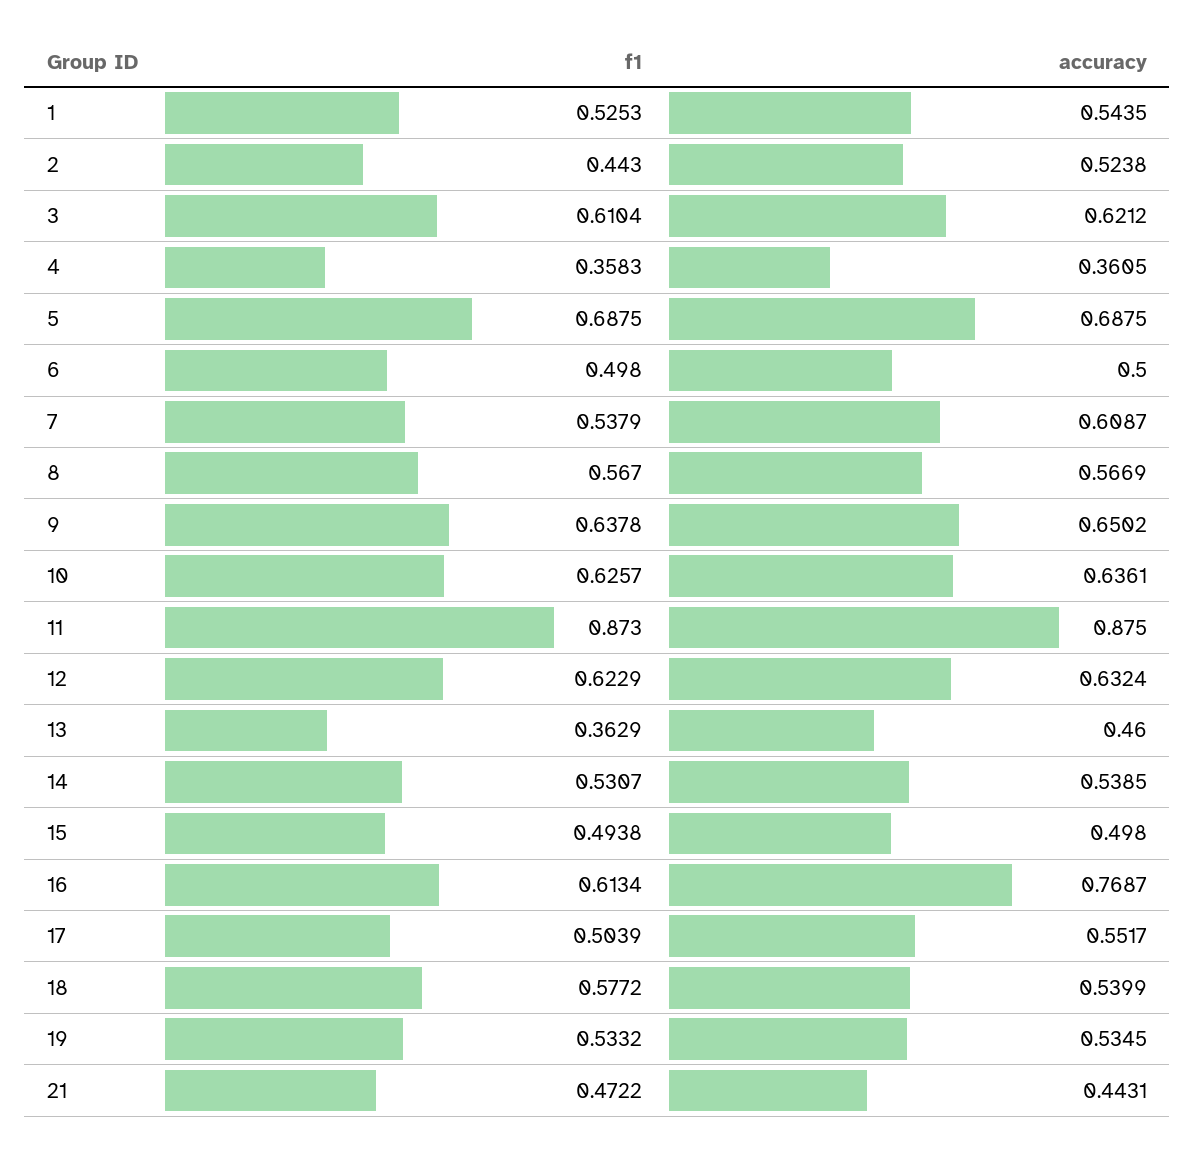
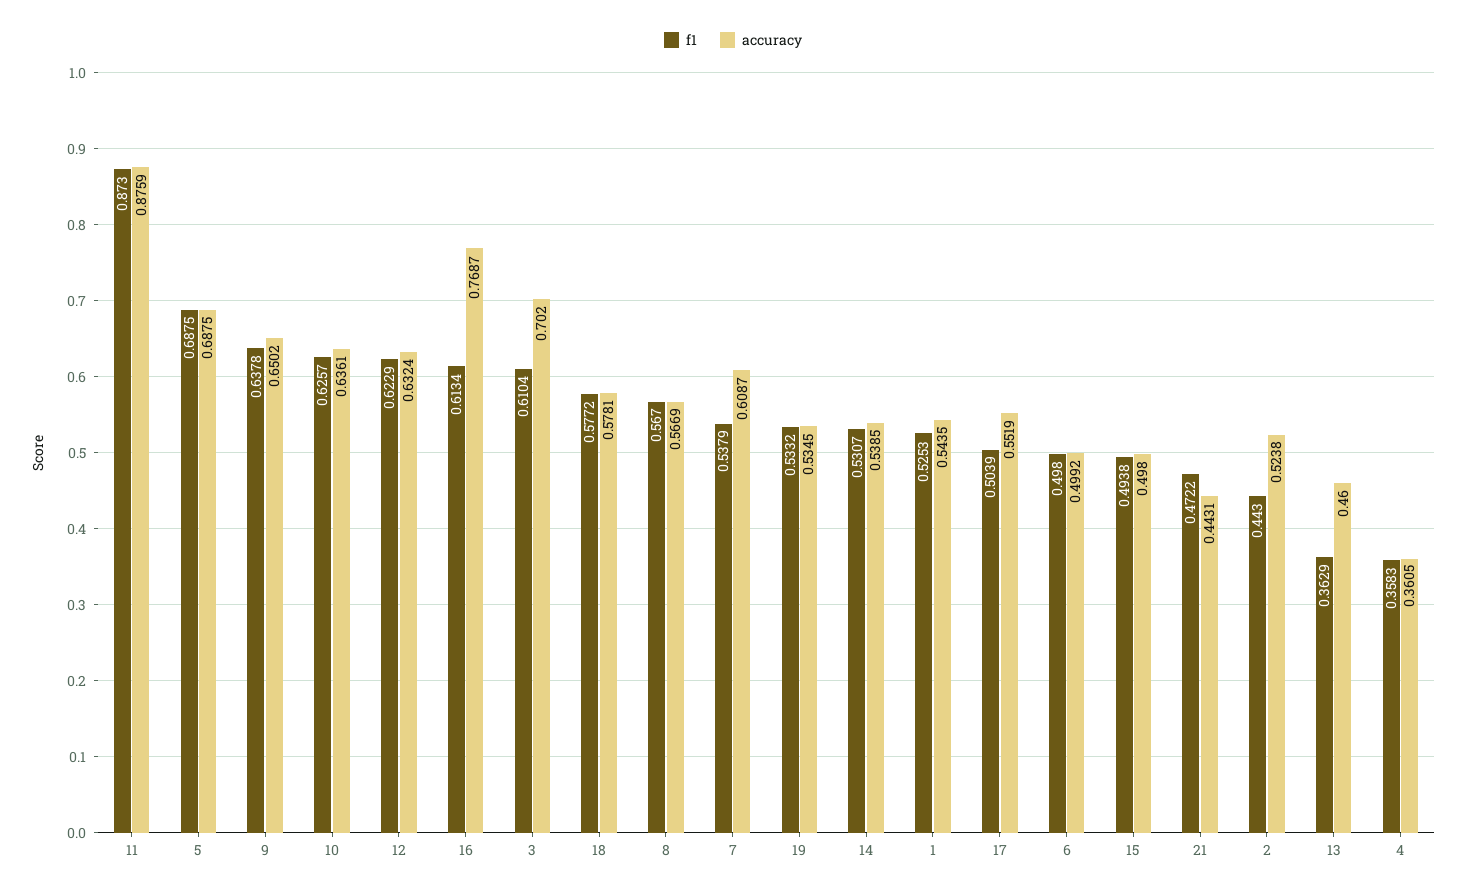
  {
    "f1": {
      "1": 0.5253,
      "2": 0.443,
      "3": 0.6104,
      "4": 0.3583,
      "5": 0.6875,
      "6": 0.498,
      "7": 0.5379,
      "8": 0.567,
      "9": 0.6378,
      "10": 0.6257,
      "11": 0.873,
      "12": 0.6229,
      "13": 0.3629,
      "14": 0.5307,
      "15": 0.4938,
      "16": 0.6134,
      "17": 0.5039,
      "18": 0.5772,
      "19": 0.5332,
      "21": 0.4722
    },
    "accuracy": {
      "1": 0.5435,
      "2": 0.5238,
-     "3": 0.6212,
+     "3": 0.702,
      "4": 0.3605,
      "5": 0.6875,
-     "6": 0.5,
+     "6": 0.4992,
      "7": 0.6087,
      "8": 0.5669,
      "9": 0.6502,
      "10": 0.6361,
-     "11": 0.875,
+     "11": 0.8759,
      "12": 0.6324,
      "13": 0.46,
      "14": 0.5385,
      "15": 0.498,
      "16": 0.7687,
-     "17": 0.5517,
+     "17": 0.5519,
-     "18": 0.5399,
+     "18": 0.5781,
      "19": 0.5345,
      "21": 0.4431
    }
  }

